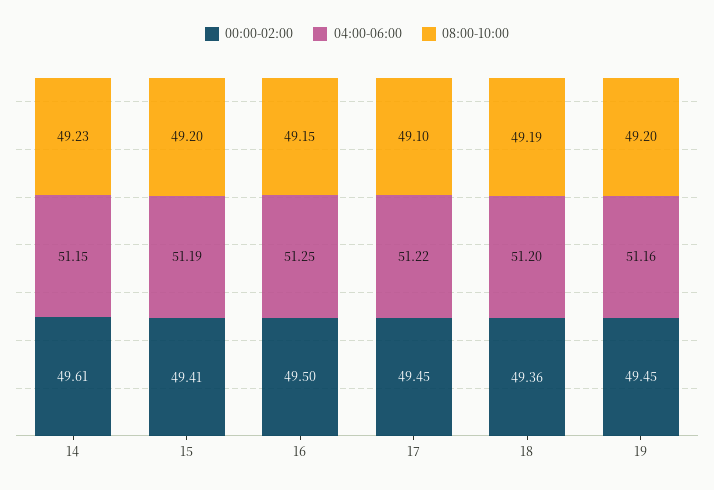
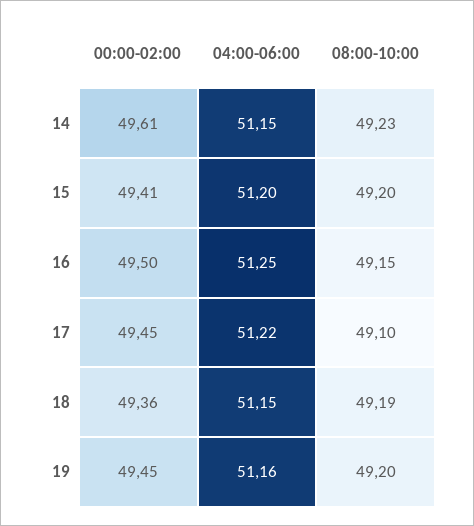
  {
    "00:00-02:00": {
      "14": 49.61,
      "15": 49.41,
      "16": 49.5,
      "17": 49.45,
      "18": 49.36,
      "19": 49.45
    },
    "04:00-06:00": {
      "14": 51.15,
-     "15": 51.19,
+     "15": 51.2,
      "16": 51.25,
      "17": 51.22,
-     "18": 51.2,
+     "18": 51.15,
      "19": 51.16
    },
    "08:00-10:00": {
      "14": 49.23,
      "15": 49.2,
      "16": 49.15,
      "17": 49.1,
      "18": 49.19,
      "19": 49.2
    }
  }

